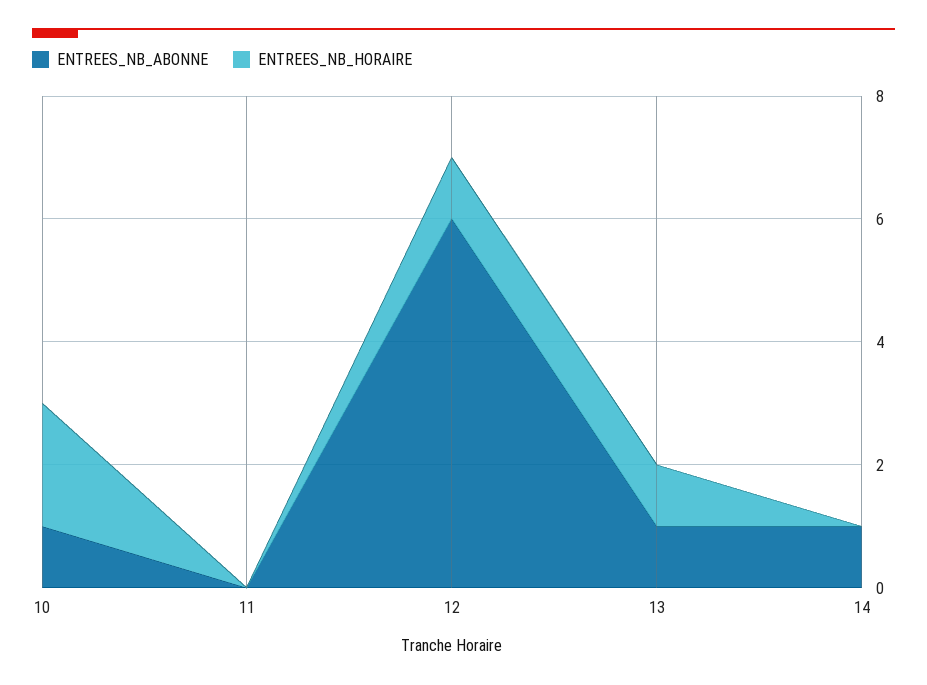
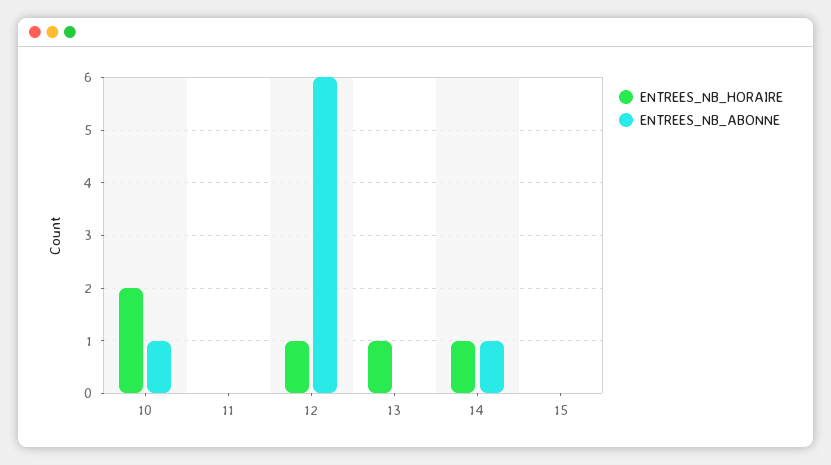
  {
    "ENTREES_NB_ABONNE": {
      "10": 1,
      "11": 0,
      "12": 6,
-     "13": 1,
+     "13": 0,
-     "14": 1
+     "14": 1,
+     "15": 0
    },
    "ENTREES_NB_HORAIRE": {
      "10": 2,
      "11": 0,
      "12": 1,
      "13": 1,
-     "14": 0
+     "14": 1,
+     "15": 0
    }
  }

